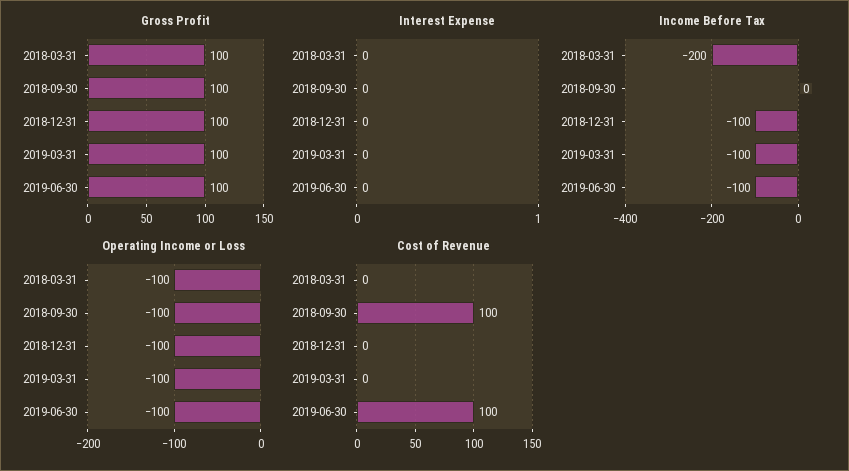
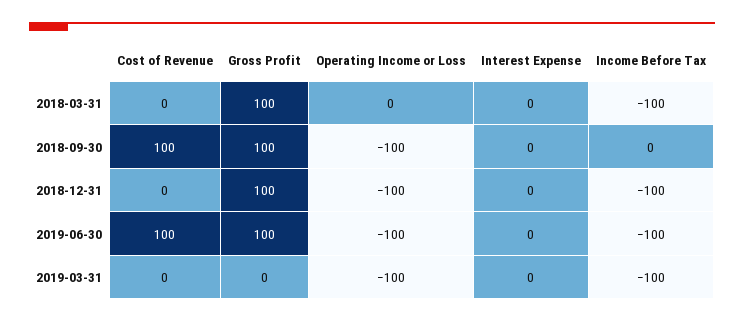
  {
    "Gross Profit": {
      "2018-03-31": 100,
      "2018-09-30": 100,
      "2018-12-31": 100,
-     "2019-03-31": 100,
+     "2019-03-31": 0,
      "2019-06-30": 100
    },
    "Interest Expense": {
      "2018-03-31": 0,
      "2018-09-30": 0,
      "2018-12-31": 0,
      "2019-03-31": 0,
      "2019-06-30": 0
    },
    "Income Before Tax": {
-     "2018-03-31": -200,
+     "2018-03-31": -100,
      "2018-09-30": 0,
      "2018-12-31": -100,
      "2019-03-31": -100,
      "2019-06-30": -100
    },
    "Operating Income or Loss": {
-     "2018-03-31": -100,
+     "2018-03-31": 0,
      "2018-09-30": -100,
      "2018-12-31": -100,
      "2019-03-31": -100,
      "2019-06-30": -100
    },
    "Cost of Revenue": {
      "2018-03-31": 0,
      "2018-09-30": 100,
      "2018-12-31": 0,
      "2019-03-31": 0,
      "2019-06-30": 100
    }
  }

